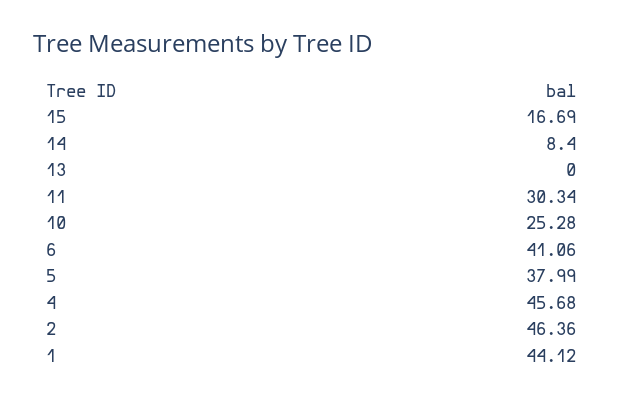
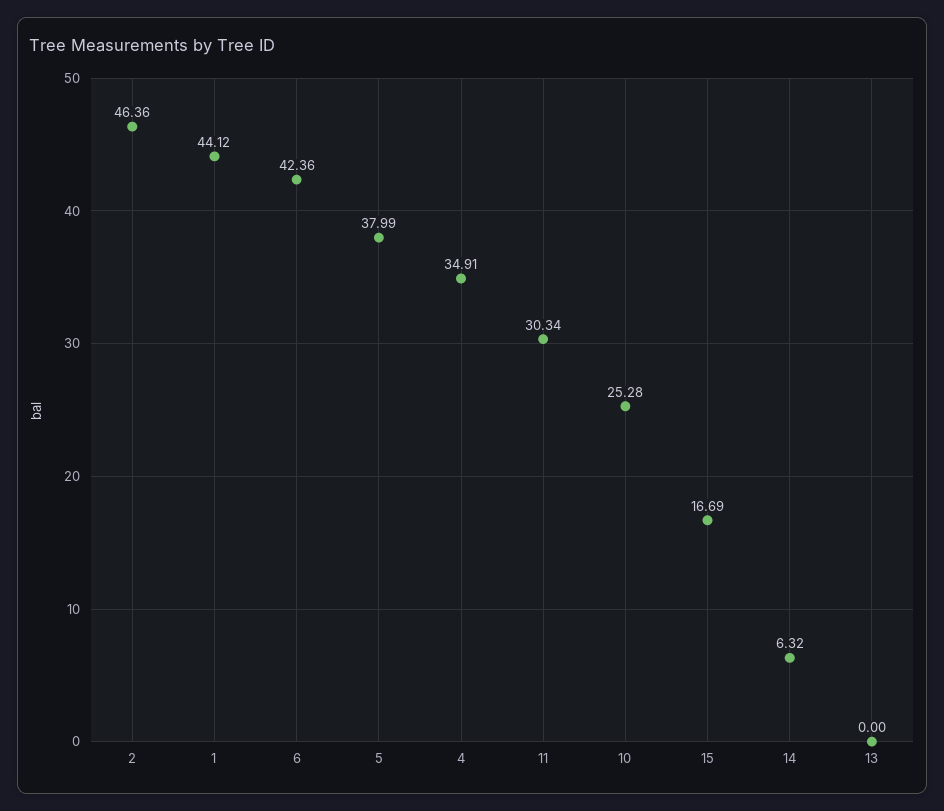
  {
    "15": 16.69,
-   "14": 8.4,
+   "14": 6.32,
    "13": 0,
    "11": 30.34,
    "10": 25.28,
-   "6": 41.06,
+   "6": 42.36,
    "5": 37.99,
-   "4": 45.68,
+   "4": 34.91,
    "2": 46.36,
    "1": 44.12
  }

